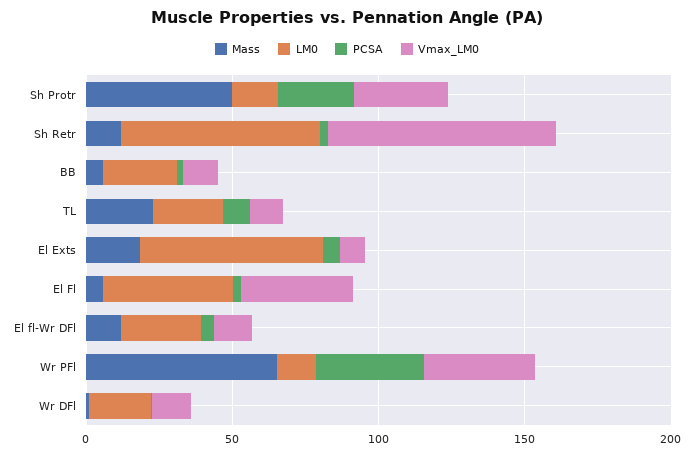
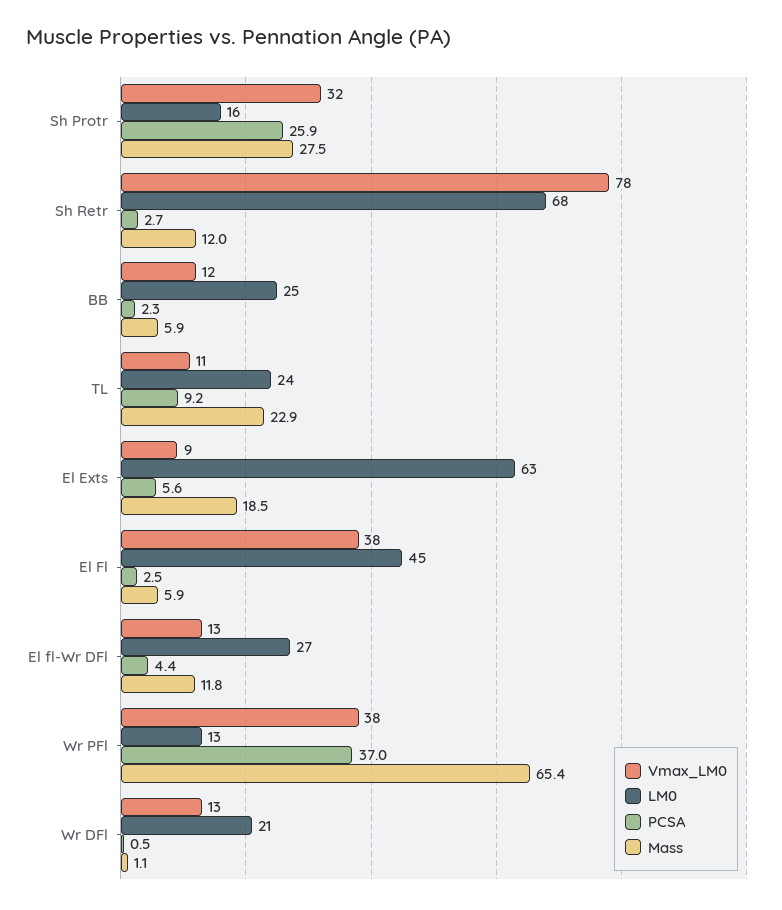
  {
    "Mass": {
-     "Sh Protr": 50,
+     "Sh Protr": 27.5,
      "Sh Retr": 12,
      "BB": 5.9,
      "TL": 22.9,
      "El Exts": 18.5,
      "El Fl": 5.9,
      "El fl-Wr DFl": 11.8,
      "Wr PFl": 65.4,
      "Wr DFl": 1.1
    },
    "LM0": {
      "Sh Protr": 16,
      "Sh Retr": 68,
      "BB": 25,
      "TL": 24,
      "El Exts": 63,
      "El Fl": 45,
      "El fl-Wr DFl": 27,
      "Wr PFl": 13,
      "Wr DFl": 21
    },
    "PCSA": {
      "Sh Protr": 25.9,
      "Sh Retr": 2.7,
      "BB": 2.3,
      "TL": 9.2,
      "El Exts": 5.6,
      "El Fl": 2.5,
      "El fl-Wr DFl": 4.4,
      "Wr PFl": 37,
      "Wr DFl": 0.5
    },
    "Vmax_LM0": {
      "Sh Protr": 32,
      "Sh Retr": 78,
      "BB": 12,
      "TL": 11,
      "El Exts": 9,
      "El Fl": 38,
      "El fl-Wr DFl": 13,
      "Wr PFl": 38,
      "Wr DFl": 13
    }
  }

